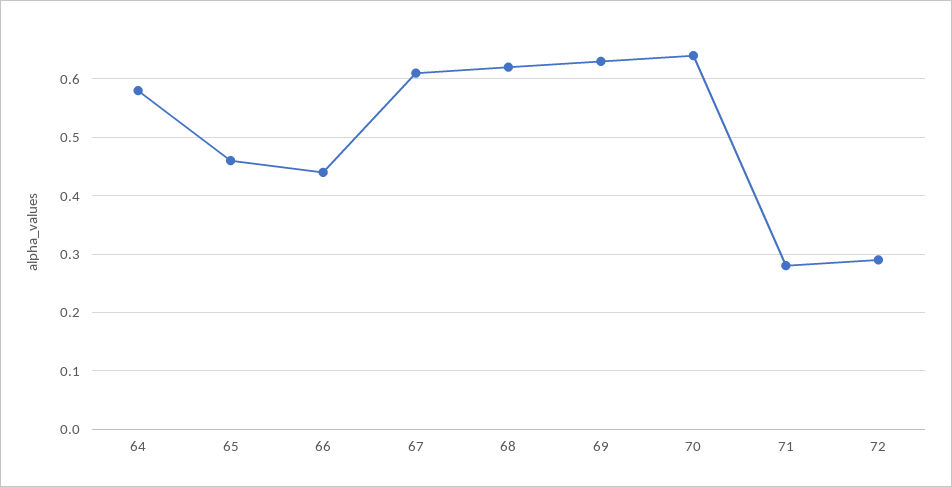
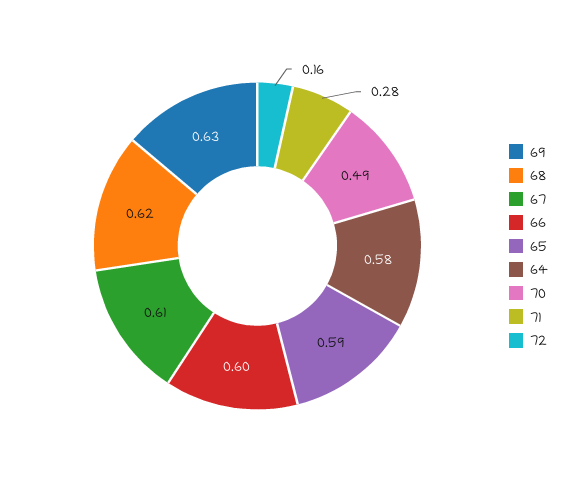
  {
    "64": 0.58,
-   "65": 0.45,
+   "65": 0.59,
-   "66": 0.45,
+   "66": 0.6,
    "67": 0.61,
    "68": 0.62,
    "69": 0.63,
-   "70": 0.65,
+   "70": 0.49,
    "71": 0.28,
-   "72": 0.3
+   "72": 0.16
  }

